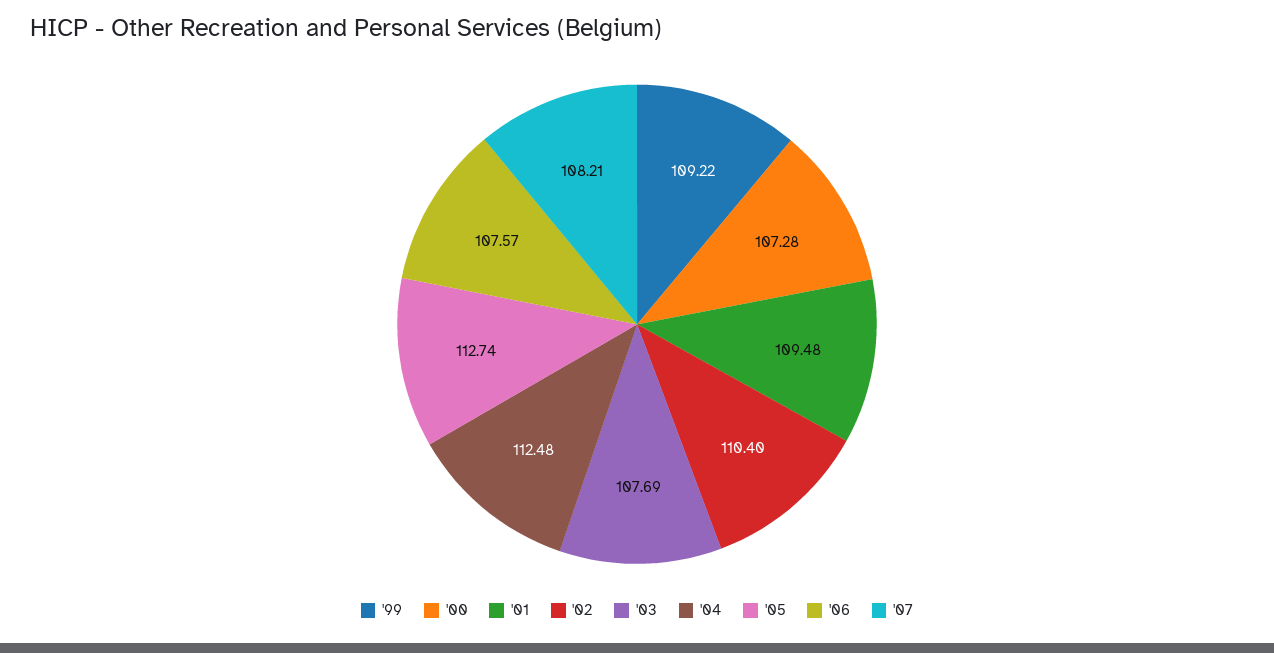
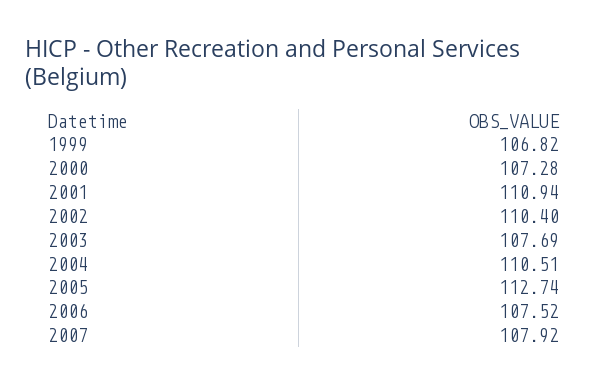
  {
-   "'99": 109.22,
+   "'99": 106.82,
    "'00": 107.28,
-   "'01": 109.48,
+   "'01": 110.94,
    "'02": 110.4,
    "'03": 107.69,
-   "'04": 112.48,
+   "'04": 110.51,
    "'05": 112.74,
-   "'06": 107.57,
+   "'06": 107.52,
-   "'07": 108.21
+   "'07": 107.92
  }

